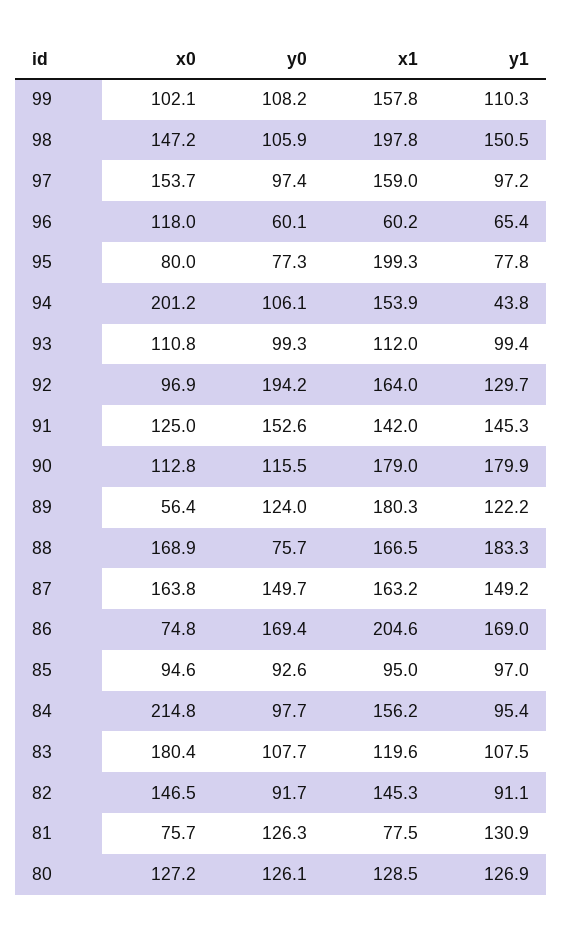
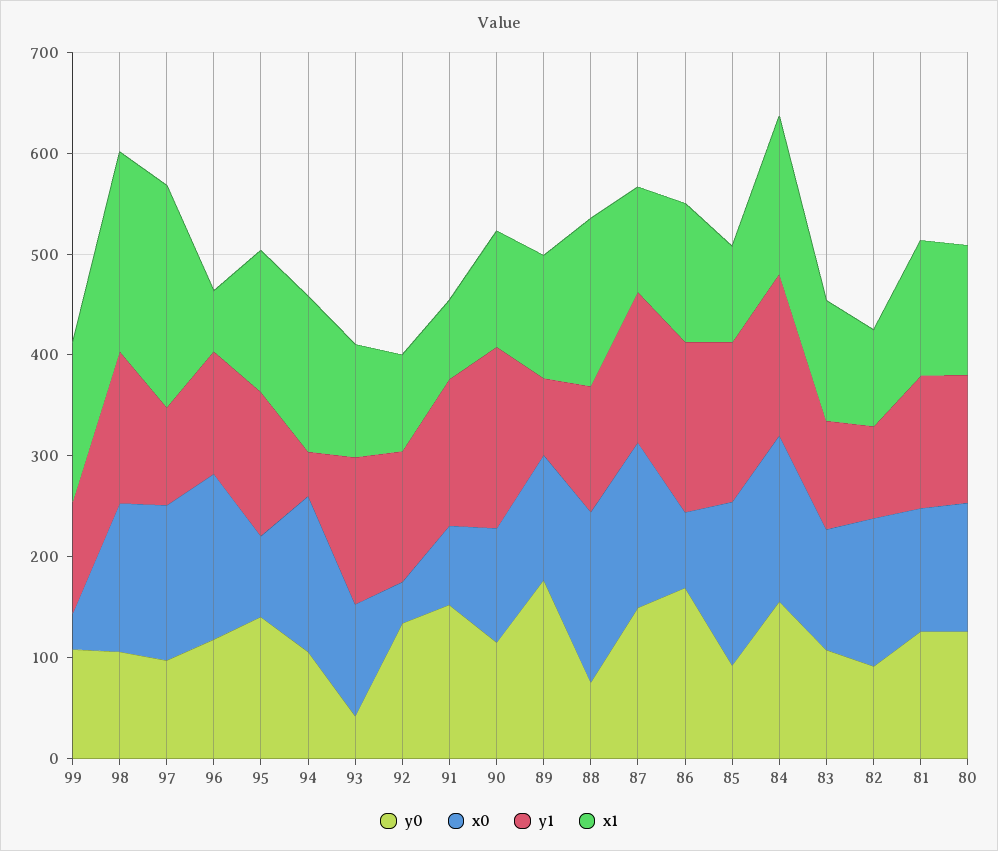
  {
    "x0": {
-     "99": 102.1,
+     "99": 40,
      "98": 147.2,
      "97": 153.7,
-     "96": 118,
+     "96": 160,
      "95": 80,
-     "94": 201.2,
+     "94": 160,
      "93": 110.8,
-     "92": 96.9,
+     "92": 40,
-     "91": 125,
+     "91": 80,
      "90": 112.8,
-     "89": 56.4,
+     "89": 120,
      "88": 168.9,
      "87": 163.8,
      "86": 74.8,
-     "85": 94.6,
+     "85": 160,
-     "84": 214.8,
+     "84": 160,
-     "83": 180.4,
+     "83": 120,
      "82": 146.5,
-     "81": 75.7,
+     "81": 120,
      "80": 127.2
    },
    "y0": {
      "99": 108.2,
      "98": 105.9,
      "97": 97.4,
-     "96": 60.1,
+     "96": 120,
-     "95": 77.3,
+     "95": 140,
      "94": 106.1,
-     "93": 99.3,
+     "93": 40,
-     "92": 194.2,
+     "92": 140,
      "91": 152.6,
      "90": 115.5,
-     "89": 124,
+     "89": 180,
      "88": 75.7,
      "87": 149.7,
      "86": 169.4,
      "85": 92.6,
-     "84": 97.7,
+     "84": 160,
      "83": 107.7,
      "82": 91.7,
      "81": 126.3,
      "80": 126.1
    },
    "x1": {
      "99": 157.8,
      "98": 197.8,
-     "97": 159,
+     "97": 220,
      "96": 60.2,
-     "95": 199.3,
+     "95": 140,
      "94": 153.9,
      "93": 112,
-     "92": 164,
+     "92": 100,
-     "91": 142,
+     "91": 80,
-     "90": 179,
+     "90": 120,
-     "89": 180.3,
+     "89": 120,
      "88": 166.5,
-     "87": 163.2,
+     "87": 100,
-     "86": 204.6,
+     "86": 140,
      "85": 95,
      "84": 156.2,
      "83": 119.6,
-     "82": 145.3,
+     "82": 100,
-     "81": 77.5,
+     "81": 140,
      "80": 128.5
    },
    "y1": {
      "99": 110.3,
      "98": 150.5,
      "97": 97.2,
-     "96": 65.4,
+     "96": 120,
-     "95": 77.8,
+     "95": 140,
      "94": 43.8,
-     "93": 99.4,
+     "93": 140,
      "92": 129.7,
      "91": 145.3,
      "90": 179.9,
-     "89": 122.2,
+     "89": 80,
-     "88": 183.3,
+     "88": 120,
      "87": 149.2,
      "86": 169,
-     "85": 97,
+     "85": 160,
-     "84": 95.4,
+     "84": 160,
      "83": 107.5,
      "82": 91.1,
      "81": 130.9,
      "80": 126.9
    }
  }

